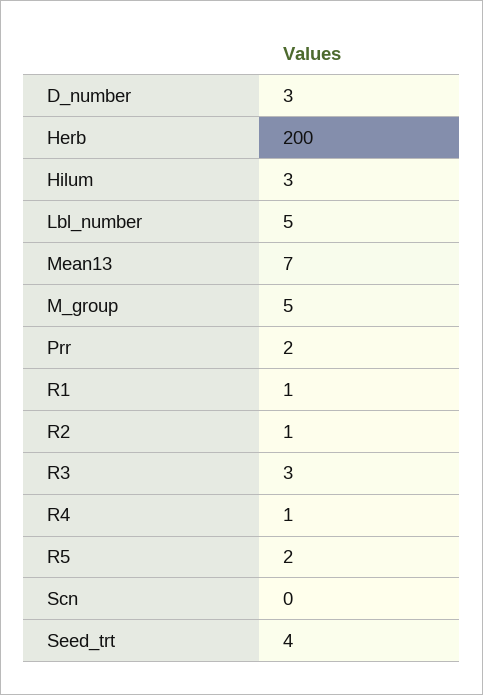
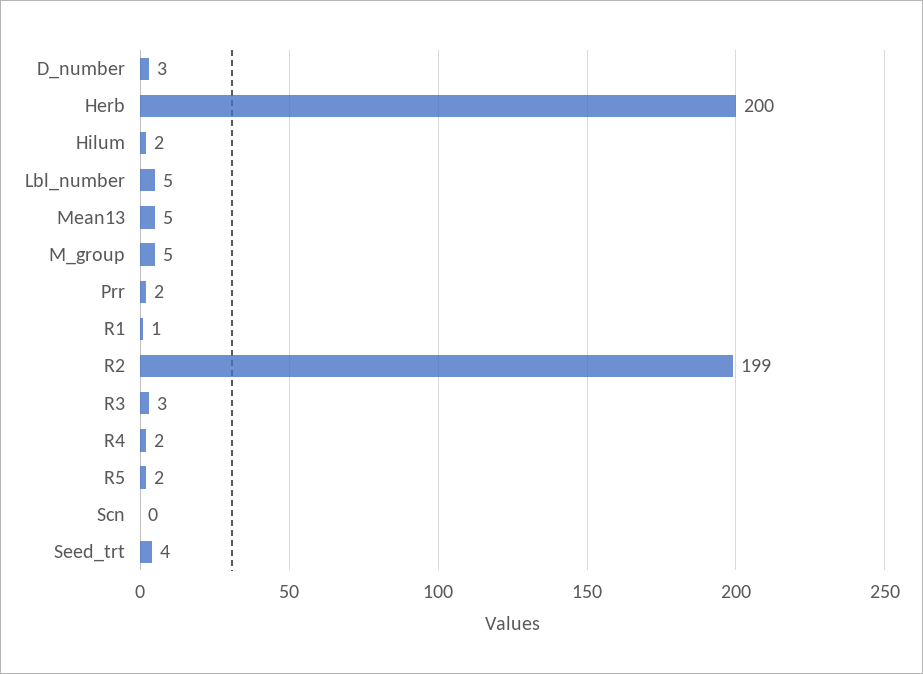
  {
    "D_number": 3,
    "Herb": 200,
-   "Hilum": 3,
+   "Hilum": 2,
    "Lbl_number": 5,
-   "Mean13": 7,
+   "Mean13": 5,
    "M_group": 5,
    "Prr": 2,
    "R1": 1,
-   "R2": 1,
+   "R2": 199,
    "R3": 3,
-   "R4": 1,
+   "R4": 2,
    "R5": 2,
    "Scn": 0,
    "Seed_trt": 4
  }

